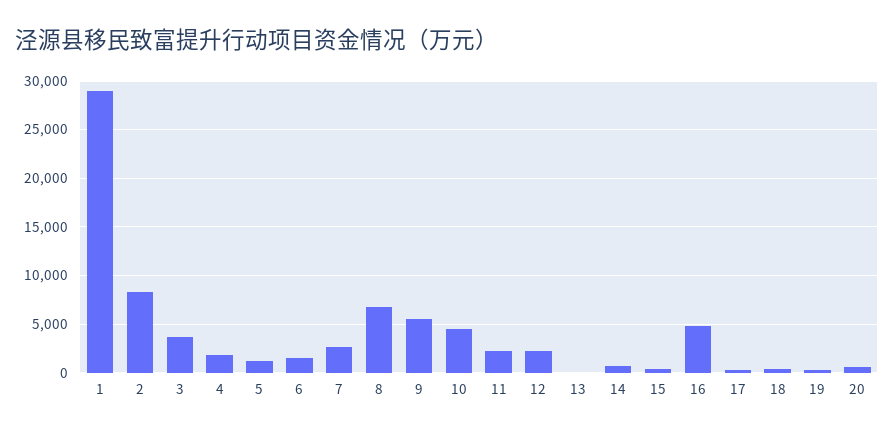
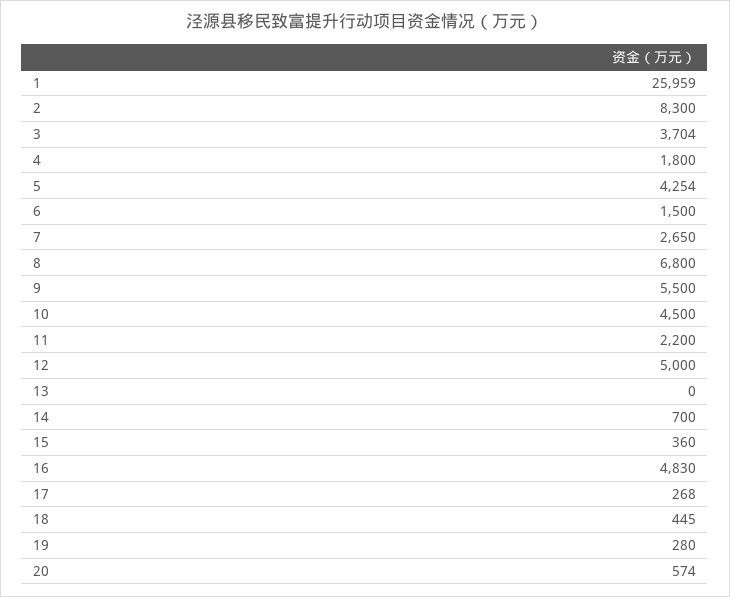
  {
-   "1": 29000,
+   "1": 25959,
    "2": 8300,
    "3": 3704,
    "4": 1800,
-   "5": 1000,
+   "5": 4254,
    "6": 1500,
    "7": 2650,
    "8": 6800,
    "9": 5500,
    "10": 4500,
    "11": 2200,
-   "12": 2000,
+   "12": 5000,
    "13": 0,
    "14": 700,
    "15": 360,
    "16": 4830,
    "17": 268,
    "18": 445,
    "19": 280,
    "20": 574
  }

